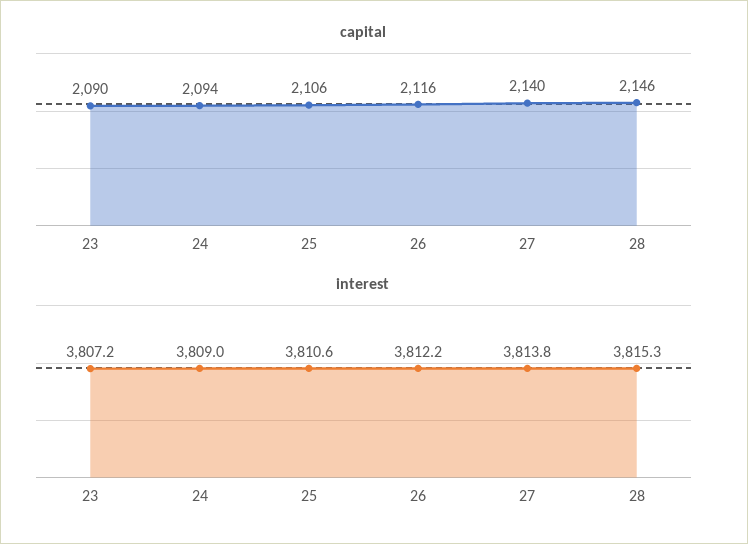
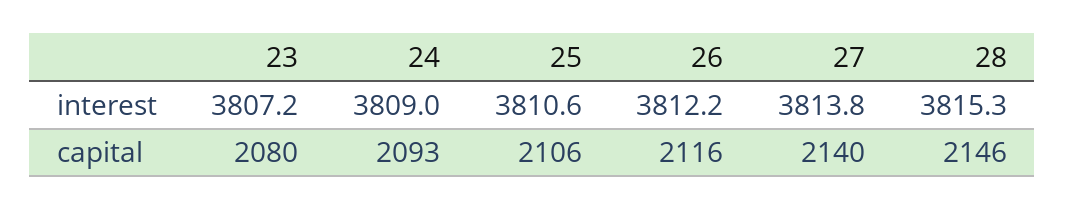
  {
    "capital": {
-     "23": 2090,
+     "23": 2080,
-     "24": 2094,
+     "24": 2093,
      "25": 2106,
      "26": 2116,
      "27": 2140,
      "28": 2146
    },
    "interest": {
      "23": 3807.2,
      "24": 3809,
      "25": 3810.6,
      "26": 3812.2,
      "27": 3813.8,
      "28": 3815.3
    }
  }

